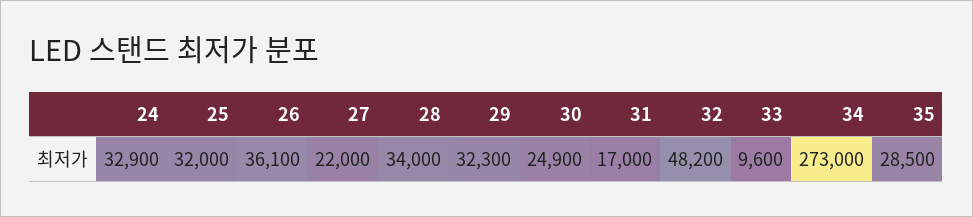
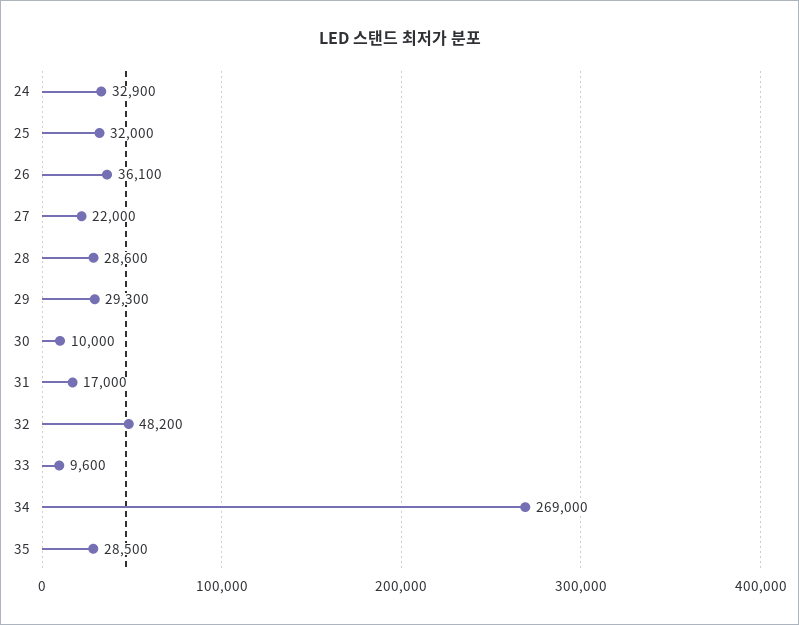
  {
    "24": 32900,
    "25": 32000,
    "26": 36100,
    "27": 22000,
-   "28": 34000,
+   "28": 28600,
-   "29": 32300,
+   "29": 29300,
-   "30": 24900,
+   "30": 10000,
    "31": 17000,
    "32": 48200,
    "33": 9600,
-   "34": 273000,
+   "34": 269000,
    "35": 28500
  }

